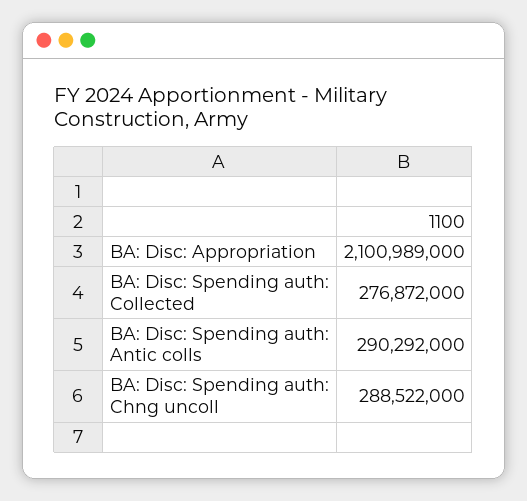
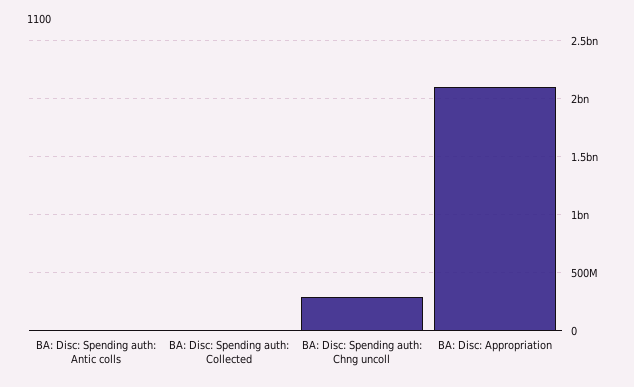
  {
    "BA: Disc: Appropriation": 2100989000,
-   "BA: Disc: Spending auth: Collected": 276872000,
+   "BA: Disc: Spending auth: Collected": 0,
-   "BA: Disc: Spending auth: Antic colls": 290292000,
+   "BA: Disc: Spending auth: Antic colls": 0,
    "BA: Disc: Spending auth: Chng uncoll": 288522000
  }

